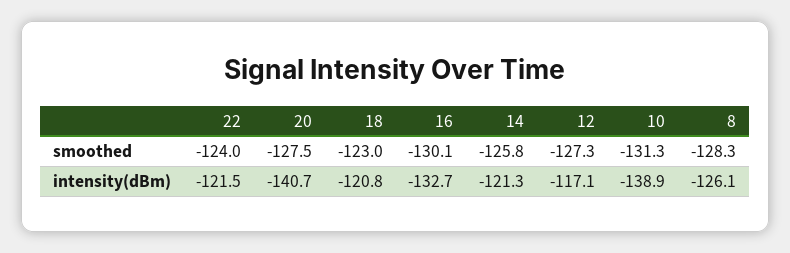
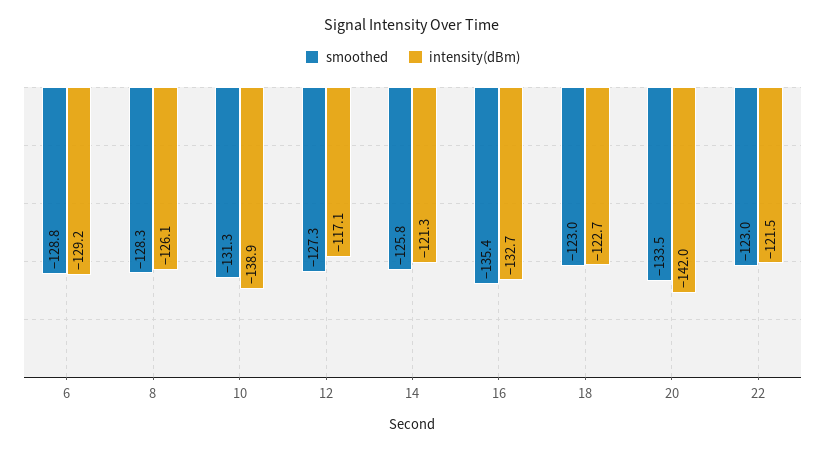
  {
    "smoothed": {
-     "22": -124,
+     "22": -123,
-     "20": -127.5,
+     "20": -133.5,
      "18": -123,
-     "16": -130.1,
+     "16": -135.4,
      "14": -125.8,
      "12": -127.3,
      "10": -131.3,
-     "8": -128.3
+     "8": -128.3,
+     "6": -128.8
    },
    "intensity(dBm)": {
      "22": -121.5,
-     "20": -140.7,
+     "20": -142,
-     "18": -120.8,
+     "18": -122.7,
      "16": -132.7,
      "14": -121.3,
      "12": -117.1,
      "10": -138.9,
-     "8": -126.1
+     "8": -126.1,
+     "6": -129.2
    }
  }

